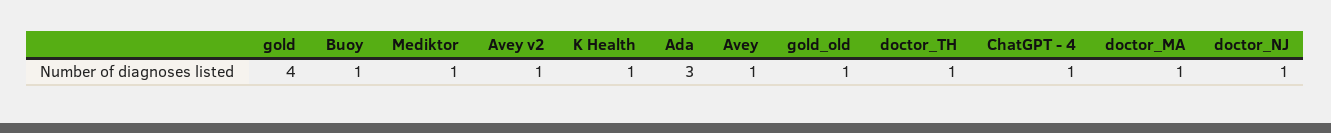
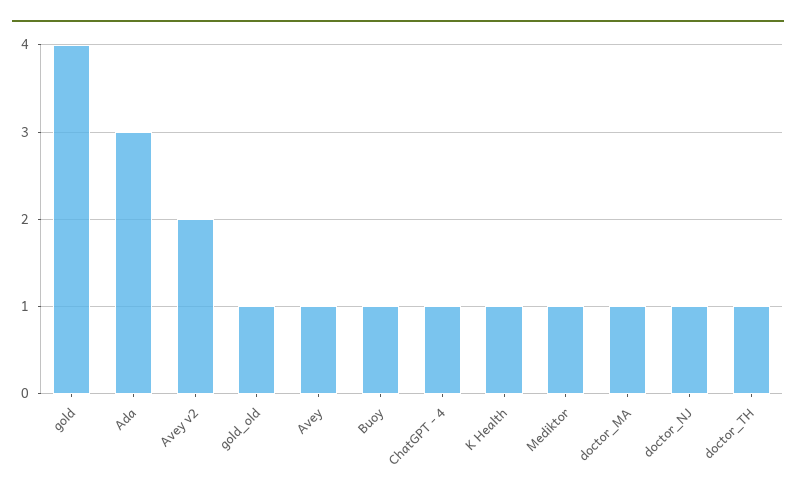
  {
    "gold": 4,
    "Buoy": 1,
    "Mediktor": 1,
-   "Avey v2": 1,
+   "Avey v2": 2,
    "K Health": 1,
    "Ada": 3,
    "Avey": 1,
    "gold_old": 1,
    "doctor_TH": 1,
    "ChatGPT - 4": 1,
    "doctor_MA": 1,
    "doctor_NJ": 1
  }

